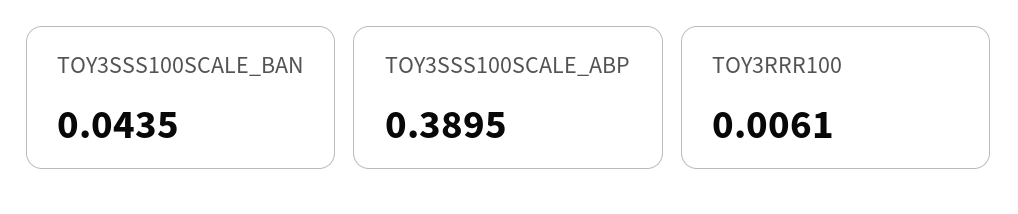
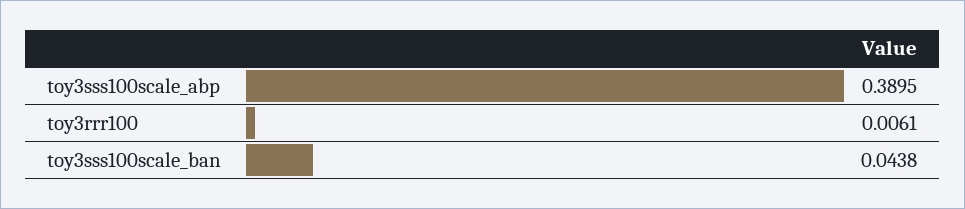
  {
-   "TOY3SSS100SCALE_BAN": 0.0435,
+   "TOY3SSS100SCALE_BAN": 0.0438,
    "TOY3SSS100SCALE_ABP": 0.3895,
    "TOY3RRR100": 0.0061
  }

